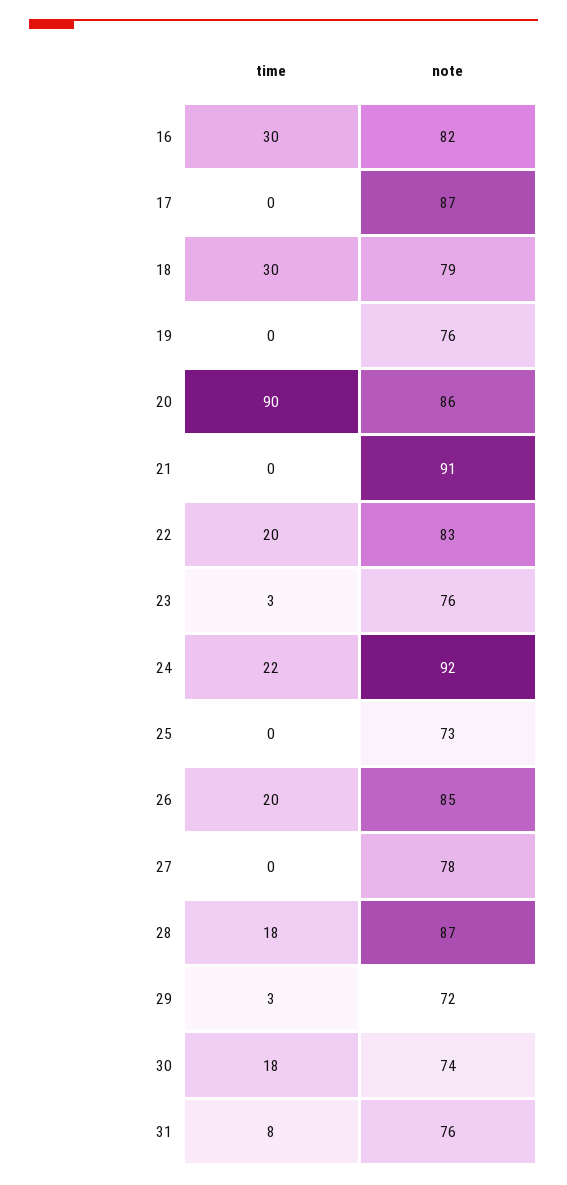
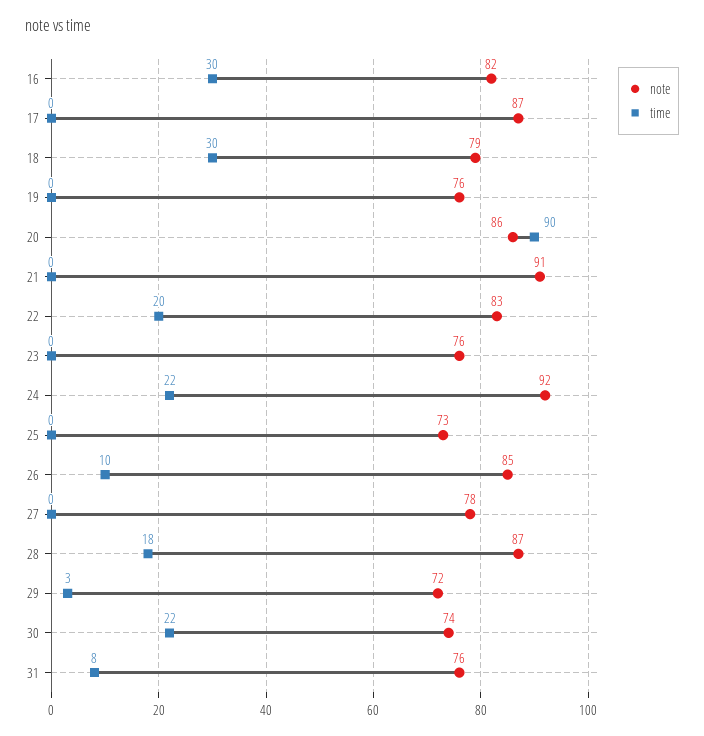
  {
    "time": {
      "16": 30,
      "17": 0,
      "18": 30,
      "19": 0,
      "20": 90,
      "21": 0,
      "22": 20,
-     "23": 3,
+     "23": 0,
      "24": 22,
      "25": 0,
-     "26": 20,
+     "26": 10,
      "27": 0,
      "28": 18,
      "29": 3,
-     "30": 18,
+     "30": 22,
      "31": 8
    },
    "note": {
      "16": 82,
      "17": 87,
      "18": 79,
      "19": 76,
      "20": 86,
      "21": 91,
      "22": 83,
      "23": 76,
      "24": 92,
      "25": 73,
      "26": 85,
      "27": 78,
      "28": 87,
      "29": 72,
      "30": 74,
      "31": 76
    }
  }

